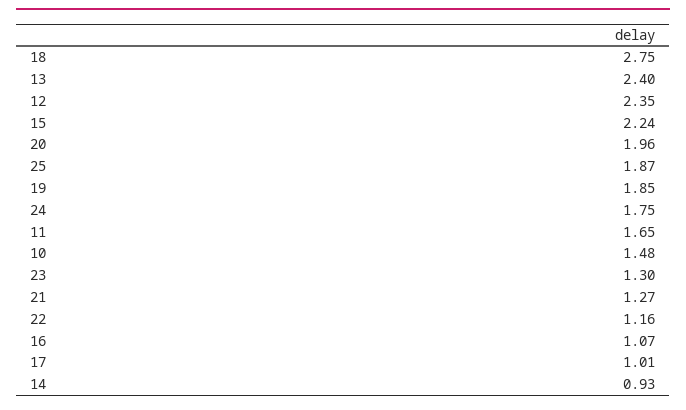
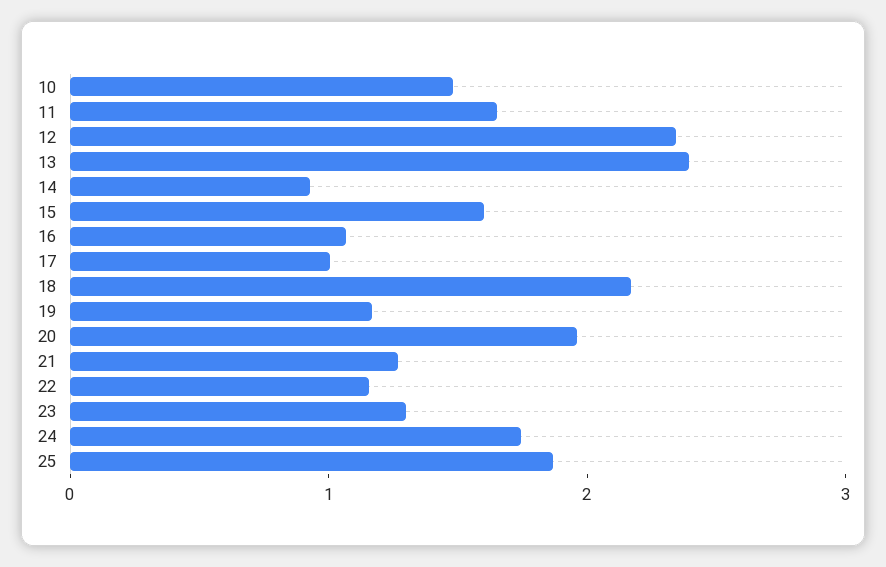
  {
-   "18": 2.75,
+   "18": 2.2,
    "13": 2.4,
    "12": 2.35,
-   "15": 2.24,
+   "15": 1.6,
    "20": 1.96,
    "25": 1.87,
-   "19": 1.85,
+   "19": 1.2,
    "24": 1.75,
    "11": 1.65,
    "10": 1.48,
    "23": 1.3,
    "21": 1.27,
    "22": 1.16,
    "16": 1.07,
    "17": 1.01,
    "14": 0.93
  }

